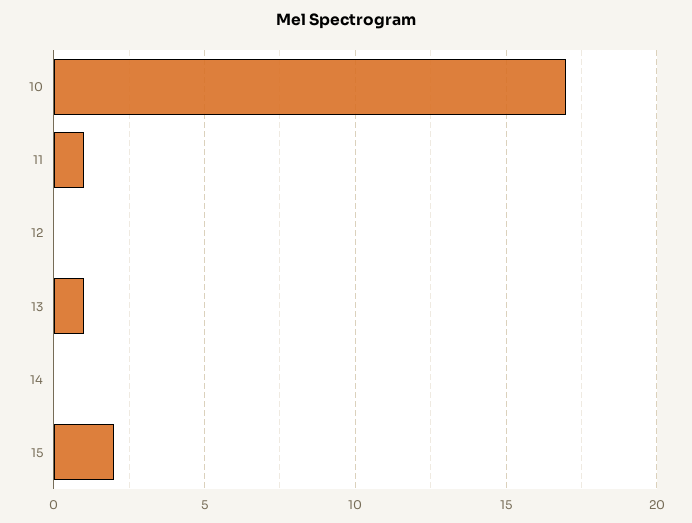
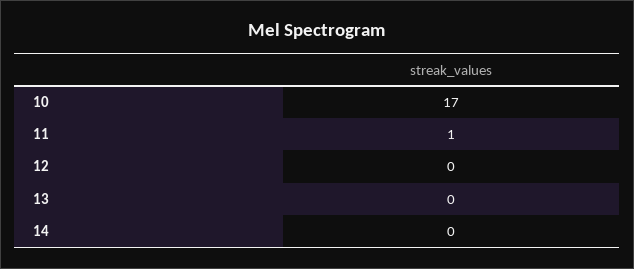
  {
    "10": 17,
    "11": 1,
    "12": 0,
-   "13": 1,
+   "13": 0,
-   "14": 0,
+   "14": 0
-   "15": 2
  }

